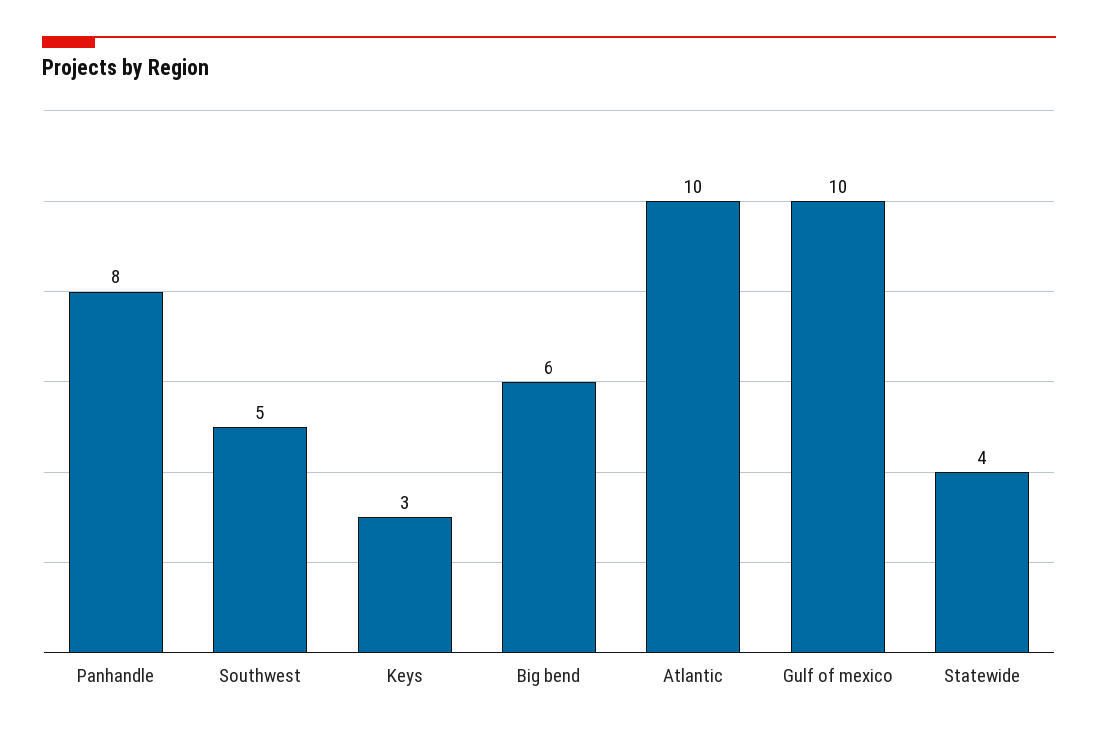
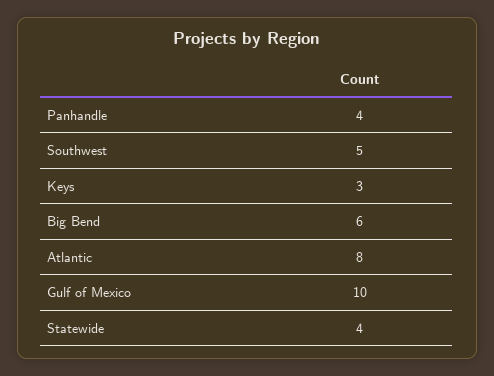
  {
-   "Panhandle": 8,
+   "Panhandle": 4,
    "Southwest": 5,
    "Keys": 3,
    "Big bend": 6,
-   "Atlantic": 10,
+   "Atlantic": 8,
    "Gulf of mexico": 10,
    "Statewide": 4
  }

